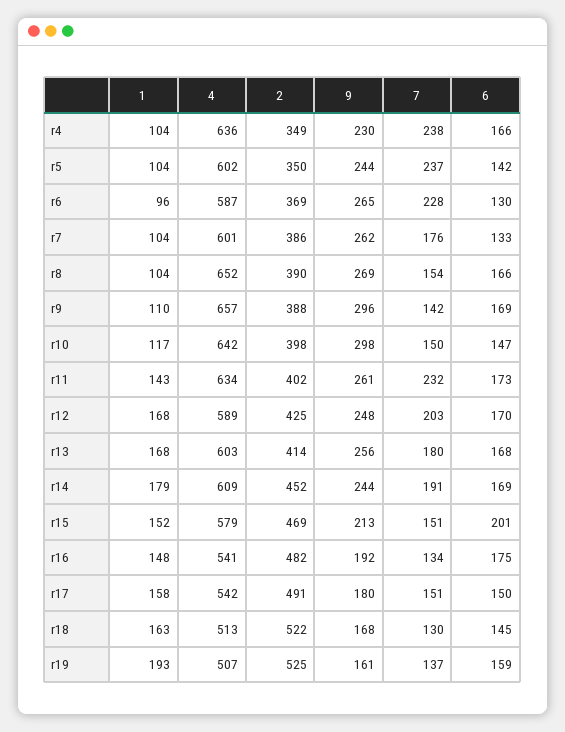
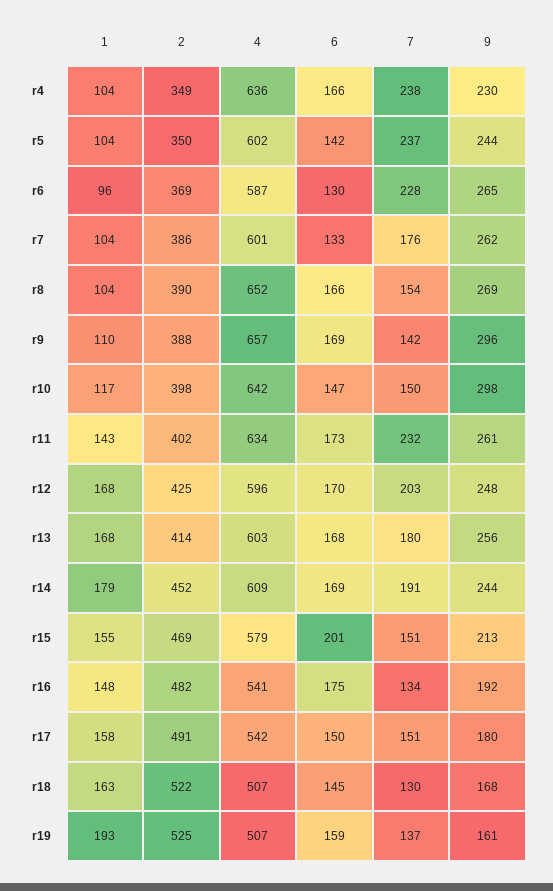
  {
    "1": {
      "r4": 104,
      "r5": 104,
      "r6": 96,
      "r7": 104,
      "r8": 104,
      "r9": 110,
      "r10": 117,
      "r11": 143,
      "r12": 168,
      "r13": 168,
      "r14": 179,
-     "r15": 152,
+     "r15": 155,
      "r16": 148,
      "r17": 158,
      "r18": 163,
      "r19": 193
    },
    "4": {
      "r4": 636,
      "r5": 602,
      "r6": 587,
      "r7": 601,
      "r8": 652,
      "r9": 657,
      "r10": 642,
      "r11": 634,
-     "r12": 589,
+     "r12": 596,
      "r13": 603,
      "r14": 609,
      "r15": 579,
      "r16": 541,
      "r17": 542,
-     "r18": 513,
+     "r18": 507,
      "r19": 507
    },
    "2": {
      "r4": 349,
      "r5": 350,
      "r6": 369,
      "r7": 386,
      "r8": 390,
      "r9": 388,
      "r10": 398,
      "r11": 402,
      "r12": 425,
      "r13": 414,
      "r14": 452,
      "r15": 469,
      "r16": 482,
      "r17": 491,
      "r18": 522,
      "r19": 525
    },
    "9": {
      "r4": 230,
      "r5": 244,
      "r6": 265,
      "r7": 262,
      "r8": 269,
      "r9": 296,
      "r10": 298,
      "r11": 261,
      "r12": 248,
      "r13": 256,
      "r14": 244,
      "r15": 213,
      "r16": 192,
      "r17": 180,
      "r18": 168,
      "r19": 161
    },
    "7": {
      "r4": 238,
      "r5": 237,
      "r6": 228,
      "r7": 176,
      "r8": 154,
      "r9": 142,
      "r10": 150,
      "r11": 232,
      "r12": 203,
      "r13": 180,
      "r14": 191,
      "r15": 151,
      "r16": 134,
      "r17": 151,
      "r18": 130,
      "r19": 137
    },
    "6": {
      "r4": 166,
      "r5": 142,
      "r6": 130,
      "r7": 133,
      "r8": 166,
      "r9": 169,
      "r10": 147,
      "r11": 173,
      "r12": 170,
      "r13": 168,
      "r14": 169,
      "r15": 201,
      "r16": 175,
      "r17": 150,
      "r18": 145,
      "r19": 159
    }
  }

